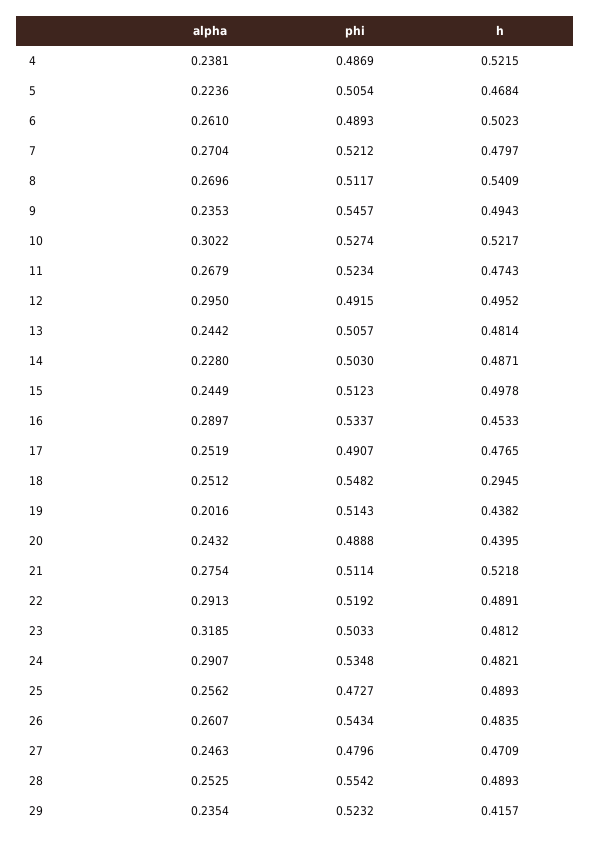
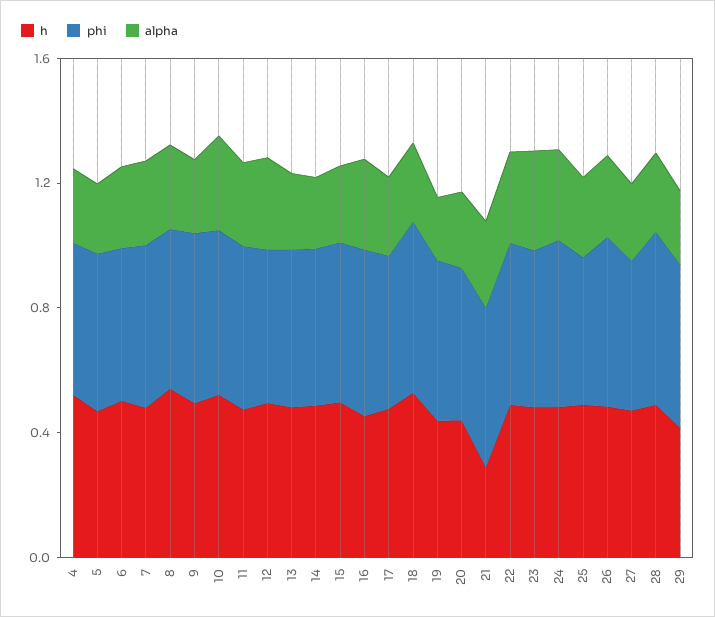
  {
    "alpha": {
      "4": 0.2381,
      "5": 0.2236,
      "6": 0.261,
      "7": 0.2704,
      "8": 0.2696,
      "9": 0.2353,
      "10": 0.3022,
      "11": 0.2679,
      "12": 0.295,
      "13": 0.2442,
      "14": 0.228,
      "15": 0.2449,
      "16": 0.2897,
      "17": 0.2519,
      "18": 0.2512,
      "19": 0.2016,
      "20": 0.2432,
      "21": 0.2754,
      "22": 0.2913,
      "23": 0.3185,
      "24": 0.2907,
      "25": 0.2562,
      "26": 0.2607,
      "27": 0.2463,
      "28": 0.2525,
      "29": 0.2354
    },
    "phi": {
      "4": 0.4869,
      "5": 0.5054,
      "6": 0.4893,
      "7": 0.5212,
      "8": 0.5117,
      "9": 0.5457,
      "10": 0.5274,
      "11": 0.5234,
      "12": 0.4915,
      "13": 0.5057,
      "14": 0.503,
      "15": 0.5123,
      "16": 0.5337,
      "17": 0.4907,
      "18": 0.5482,
      "19": 0.5143,
      "20": 0.4888,
      "21": 0.5114,
      "22": 0.5192,
      "23": 0.5033,
      "24": 0.5348,
      "25": 0.4727,
      "26": 0.5434,
      "27": 0.4796,
      "28": 0.5542,
      "29": 0.5232
    },
    "h": {
      "4": 0.5215,
      "5": 0.4684,
      "6": 0.5023,
      "7": 0.4797,
      "8": 0.5409,
      "9": 0.4943,
      "10": 0.5217,
      "11": 0.4743,
      "12": 0.4952,
      "13": 0.4814,
      "14": 0.4871,
      "15": 0.4978,
      "16": 0.4533,
      "17": 0.4765,
-     "18": 0.2945,
+     "18": 0.5,
      "19": 0.4382,
      "20": 0.4395,
-     "21": 0.5218,
+     "21": 0.3,
      "22": 0.4891,
      "23": 0.4812,
      "24": 0.4821,
      "25": 0.4893,
      "26": 0.4835,
      "27": 0.4709,
      "28": 0.4893,
      "29": 0.4157
    }
  }

